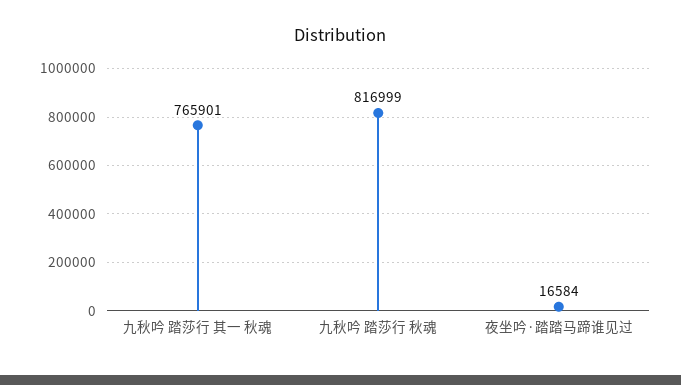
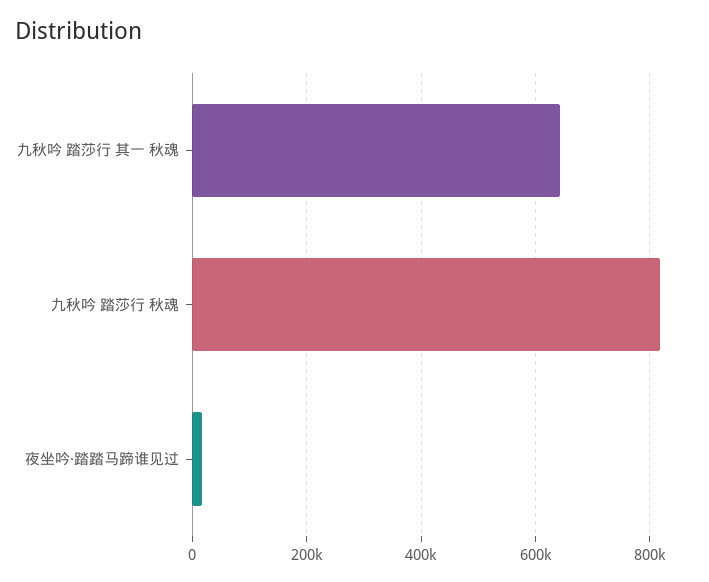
  {
-   "九秋吟 踏莎行 其一 秋魂": 765901,
+   "九秋吟 踏莎行 其一 秋魂": 640000,
    "九秋吟 踏莎行 秋魂": 816999,
    "夜坐吟·踏踏马蹄谁见过": 16584
  }

